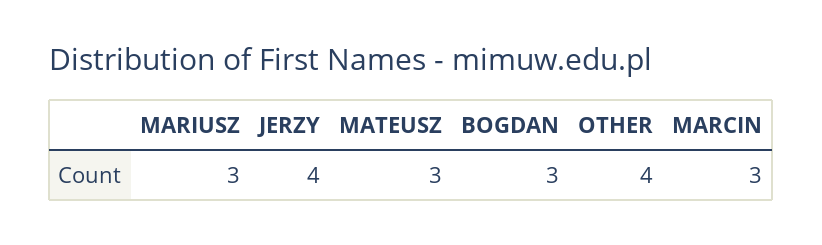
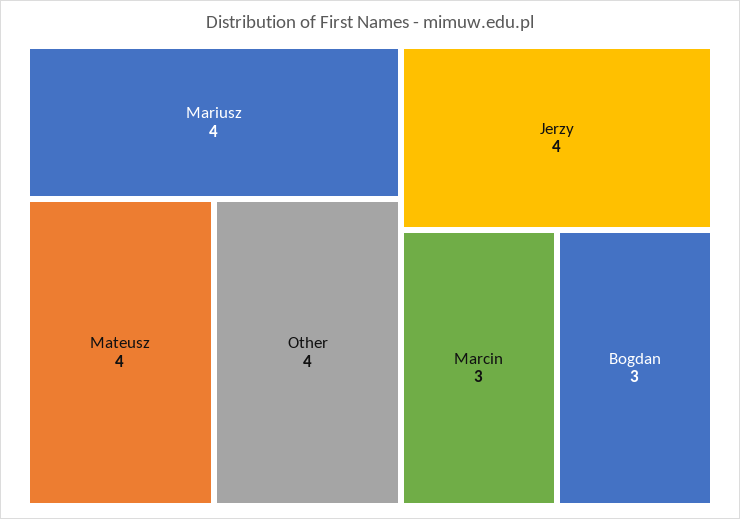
  {
-   "MARIUSZ": 3,
+   "MARIUSZ": 4,
    "JERZY": 4,
-   "MATEUSZ": 3,
+   "MATEUSZ": 4,
    "BOGDAN": 3,
    "OTHER": 4,
    "MARCIN": 3
  }

